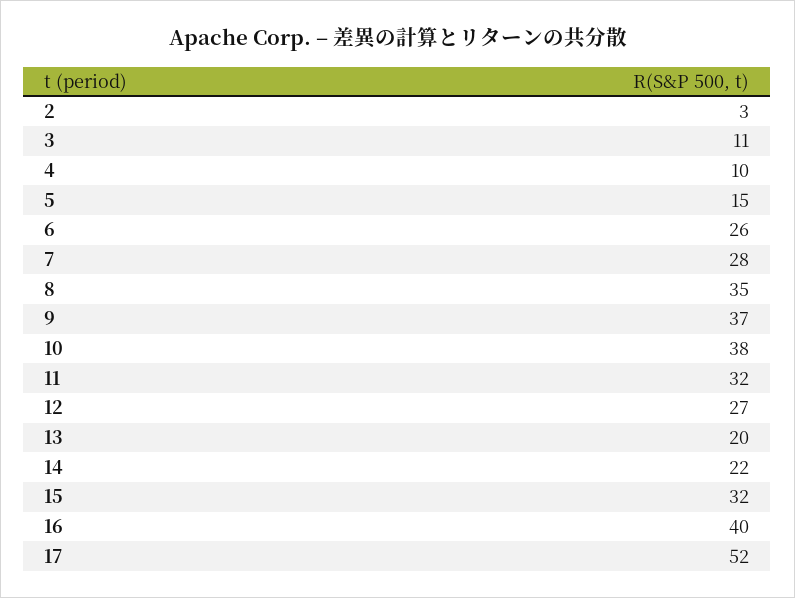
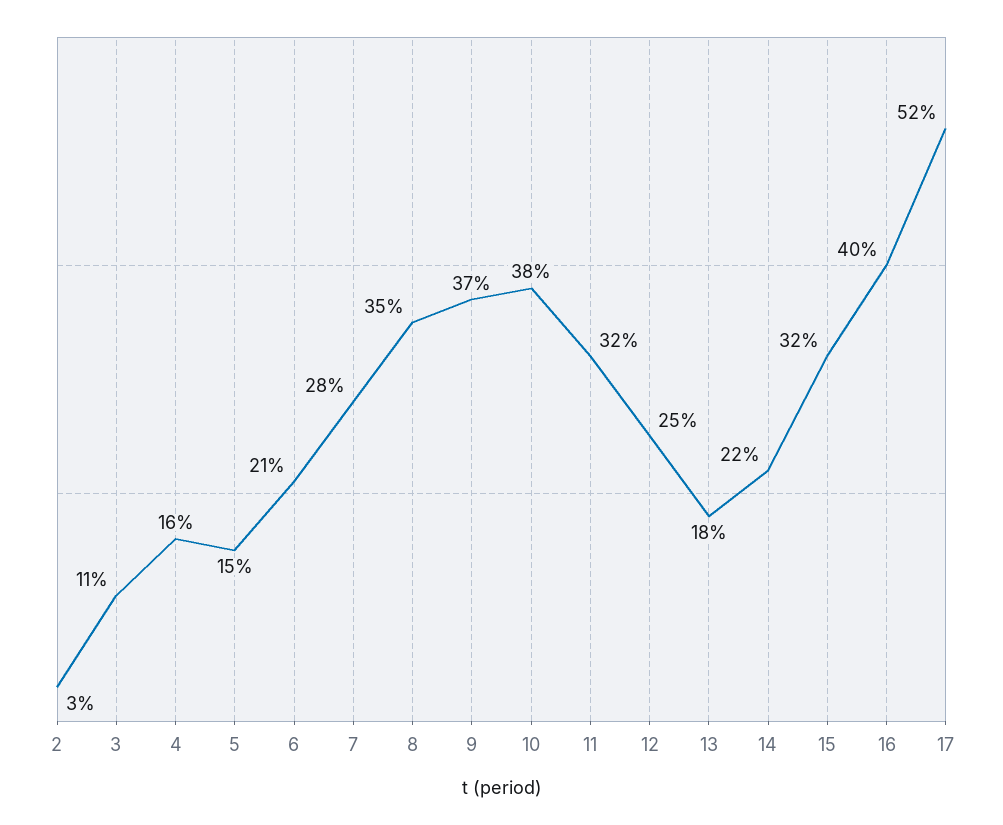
  {
    "2": 3,
    "3": 11,
-   "4": 10,
+   "4": 16,
    "5": 15,
-   "6": 26,
+   "6": 21,
    "7": 28,
    "8": 35,
    "9": 37,
    "10": 38,
    "11": 32,
-   "12": 27,
+   "12": 25,
-   "13": 20,
+   "13": 18,
    "14": 22,
    "15": 32,
    "16": 40,
    "17": 52
  }

